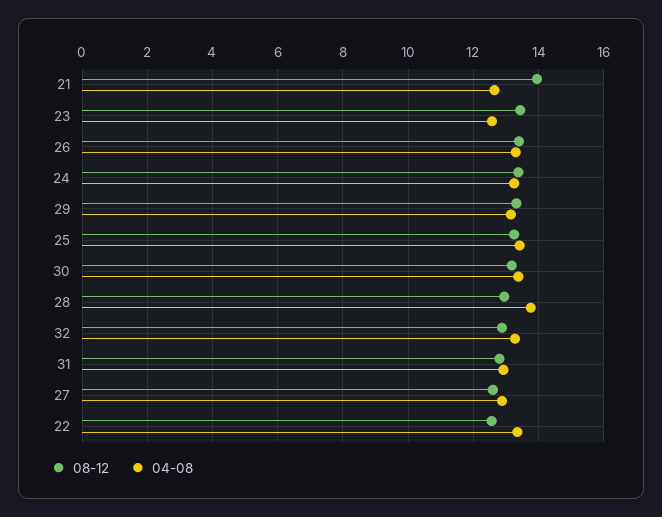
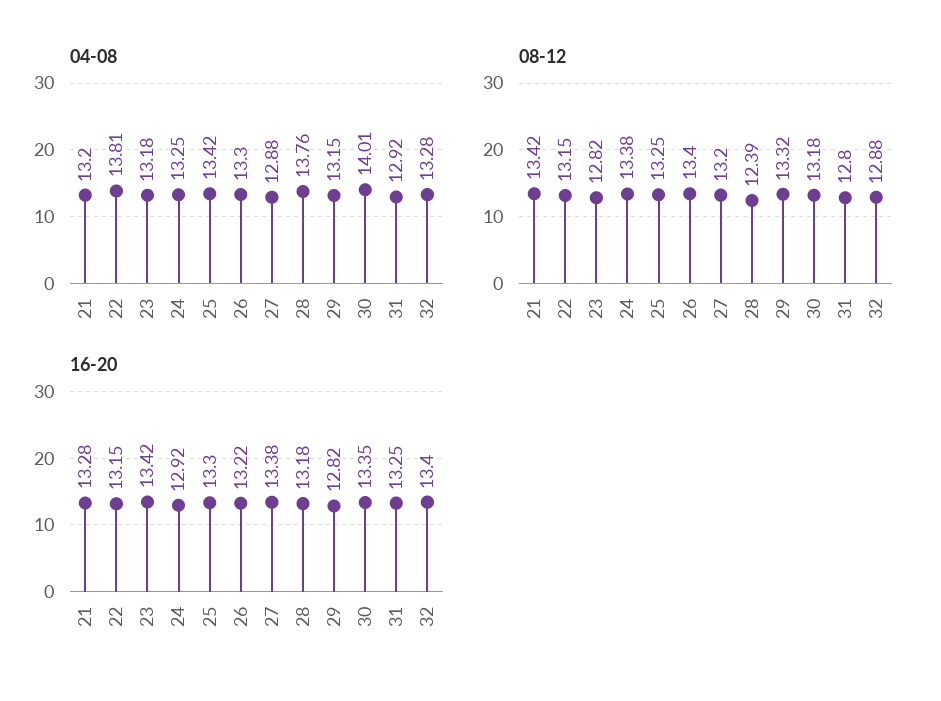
  {
    "08-12": {
-     "21": 14,
+     "21": 13.42,
-     "23": 13.4,
+     "23": 12.82,
      "26": 13.4,
      "24": 13.38,
      "29": 13.32,
      "25": 13.25,
      "30": 13.18,
-     "28": 13,
+     "28": 12.39,
      "32": 12.88,
      "31": 12.8,
-     "27": 12.6,
+     "27": 13.2,
-     "22": 12.6
+     "22": 13.15
    },
    "04-08": {
-     "21": 12.6,
+     "21": 13.2,
-     "23": 12.6,
+     "23": 13.18,
      "26": 13.3,
      "24": 13.25,
      "29": 13.15,
      "25": 13.42,
-     "30": 13.4,
+     "30": 14.01,
      "28": 13.76,
      "32": 13.28,
      "31": 12.92,
      "27": 12.88,
-     "22": 13.4
+     "22": 13.81
-   }
+   },
+   "16-20": {
+     "21": 13.28,
+     "22": 13.15,
+     "23": 13.42,
+     "24": 12.92,
+     "25": 13.3,
+     "26": 13.22,
+     "27": 13.38,
+     "28": 13.18,
+     "29": 12.82,
+     "30": 13.35,
+     "31": 13.25,
+     "32": 13.4
+   }
  }

